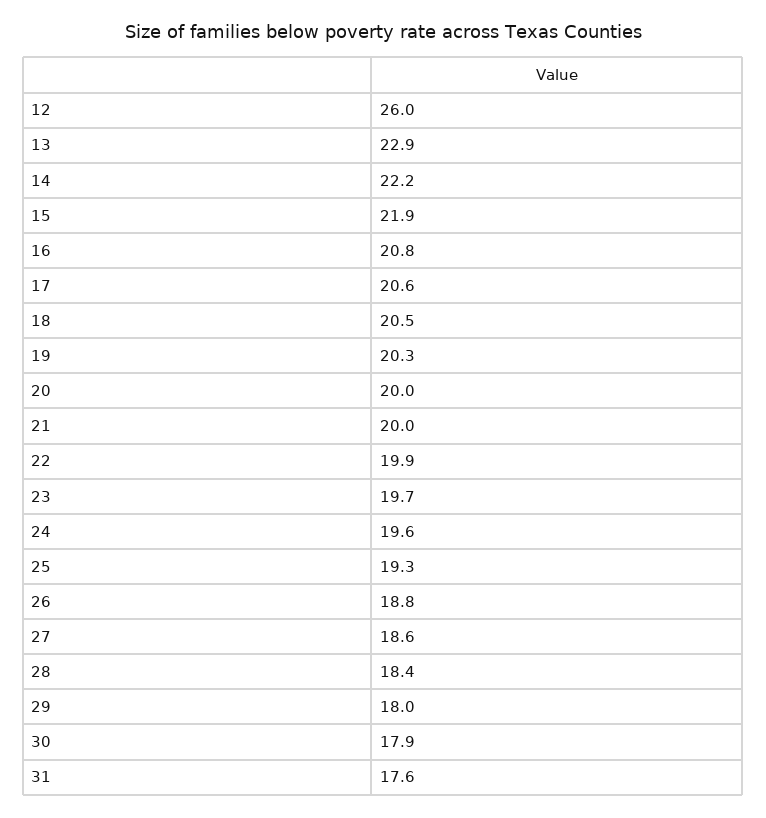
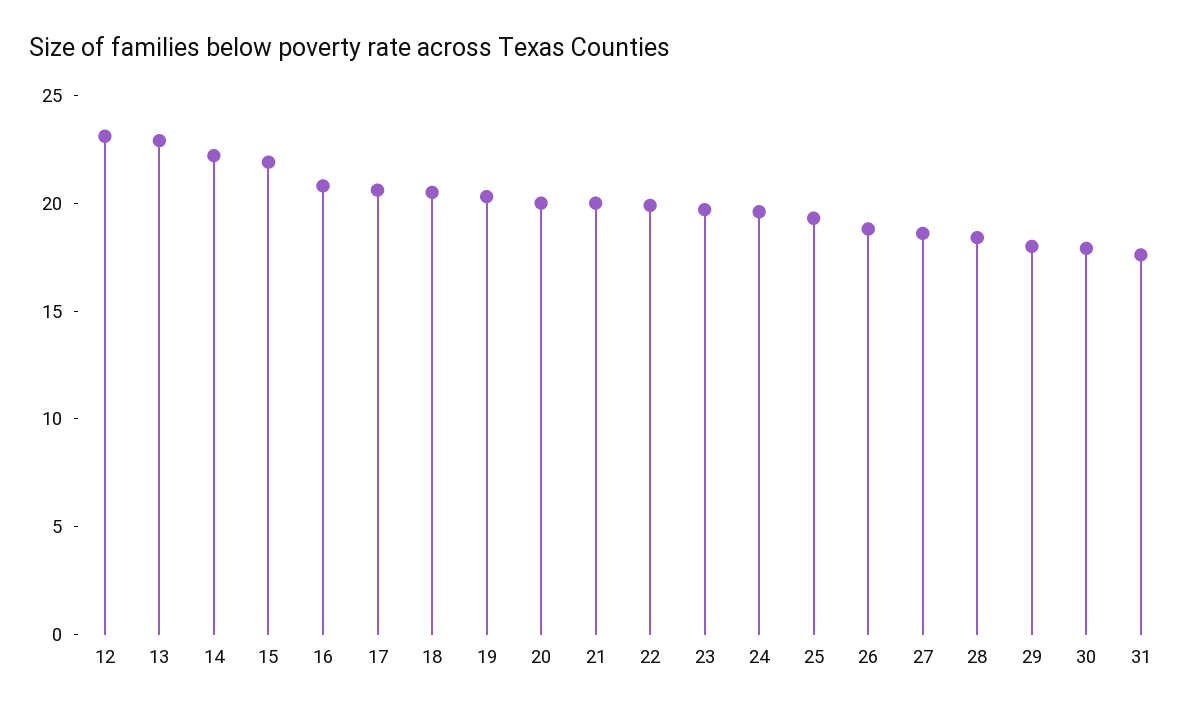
  {
-   "12": 26,
+   "12": 23,
    "13": 22.9,
    "14": 22.2,
    "15": 21.9,
    "16": 20.8,
    "17": 20.6,
    "18": 20.5,
    "19": 20.3,
    "20": 20,
    "21": 20,
    "22": 19.9,
    "23": 19.7,
    "24": 19.6,
    "25": 19.3,
    "26": 18.8,
    "27": 18.6,
    "28": 18.4,
    "29": 18,
    "30": 17.9,
    "31": 17.6
  }

